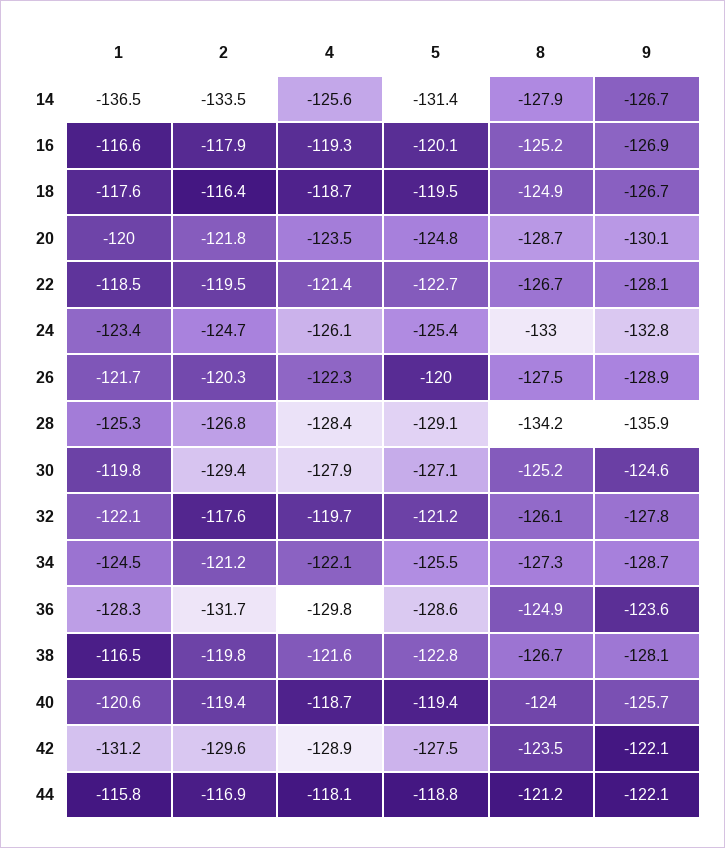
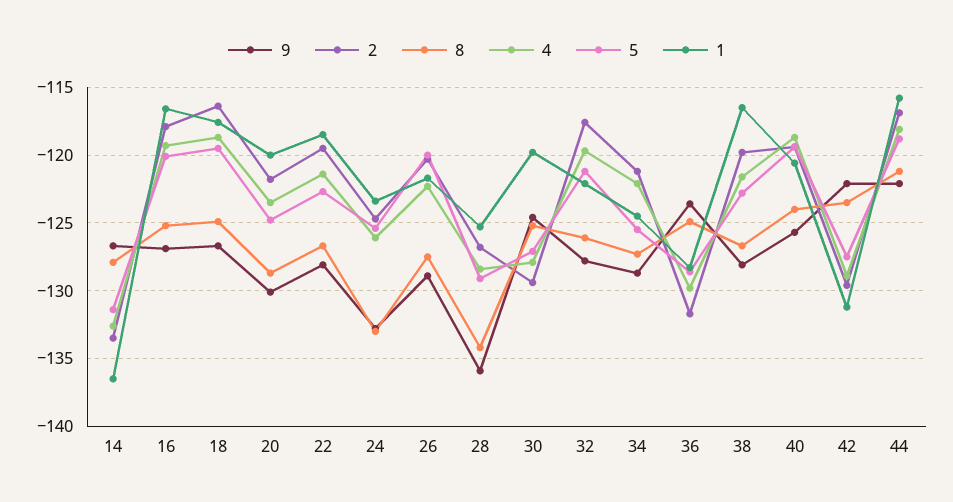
  {
    "1": {
      "14": -136.5,
      "16": -116.6,
      "18": -117.6,
      "20": -120,
      "22": -118.5,
      "24": -123.4,
      "26": -121.7,
      "28": -125.3,
      "30": -119.8,
      "32": -122.1,
      "34": -124.5,
      "36": -128.3,
      "38": -116.5,
      "40": -120.6,
      "42": -131.2,
      "44": -115.8
    },
    "2": {
      "14": -133.5,
      "16": -117.9,
      "18": -116.4,
      "20": -121.8,
      "22": -119.5,
      "24": -124.7,
      "26": -120.3,
      "28": -126.8,
      "30": -129.4,
      "32": -117.6,
      "34": -121.2,
      "36": -131.7,
      "38": -119.8,
      "40": -119.4,
      "42": -129.6,
      "44": -116.9
    },
    "4": {
-     "14": -125.6,
+     "14": -132.5,
      "16": -119.3,
      "18": -118.7,
      "20": -123.5,
      "22": -121.4,
      "24": -126.1,
      "26": -122.3,
      "28": -128.4,
      "30": -127.9,
      "32": -119.7,
      "34": -122.1,
      "36": -129.8,
      "38": -121.6,
      "40": -118.7,
      "42": -128.9,
      "44": -118.1
    },
    "5": {
      "14": -131.4,
      "16": -120.1,
      "18": -119.5,
      "20": -124.8,
      "22": -122.7,
      "24": -125.4,
      "26": -120,
      "28": -129.1,
      "30": -127.1,
      "32": -121.2,
      "34": -125.5,
      "36": -128.6,
      "38": -122.8,
      "40": -119.4,
      "42": -127.5,
      "44": -118.8
    },
    "8": {
      "14": -127.9,
      "16": -125.2,
      "18": -124.9,
      "20": -128.7,
      "22": -126.7,
      "24": -133,
      "26": -127.5,
      "28": -134.2,
      "30": -125.2,
      "32": -126.1,
      "34": -127.3,
      "36": -124.9,
      "38": -126.7,
      "40": -124,
      "42": -123.5,
      "44": -121.2
    },
    "9": {
      "14": -126.7,
      "16": -126.9,
      "18": -126.7,
      "20": -130.1,
      "22": -128.1,
      "24": -132.8,
      "26": -128.9,
      "28": -135.9,
      "30": -124.6,
      "32": -127.8,
      "34": -128.7,
      "36": -123.6,
      "38": -128.1,
      "40": -125.7,
      "42": -122.1,
      "44": -122.1
    }
  }

